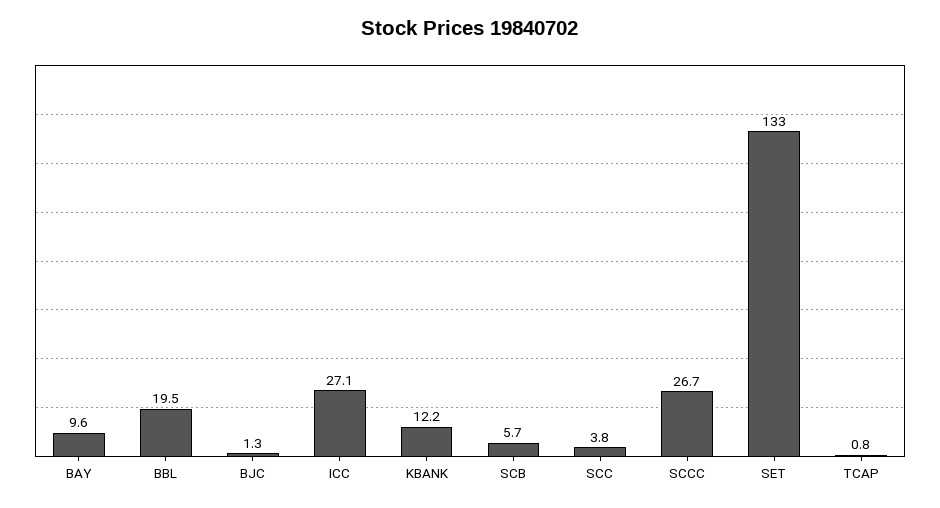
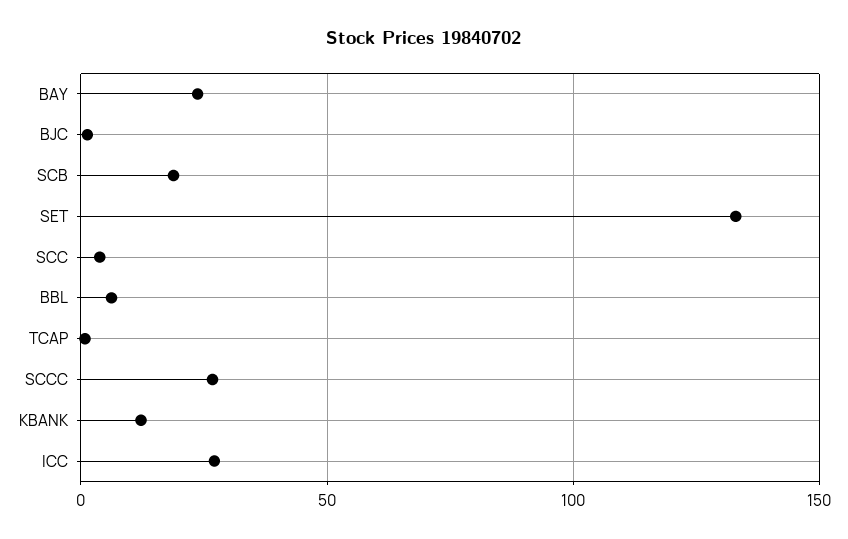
  {
-   "BAY": 9.6,
+   "BAY": 25,
-   "BBL": 19.5,
+   "BBL": 5,
    "BJC": 1.3,
    "ICC": 27.1,
    "KBANK": 12.2,
-   "SCB": 5.7,
+   "SCB": 20,
    "SCC": 3.8,
    "SCCC": 26.7,
    "SET": 133,
    "TCAP": 0.8
  }

